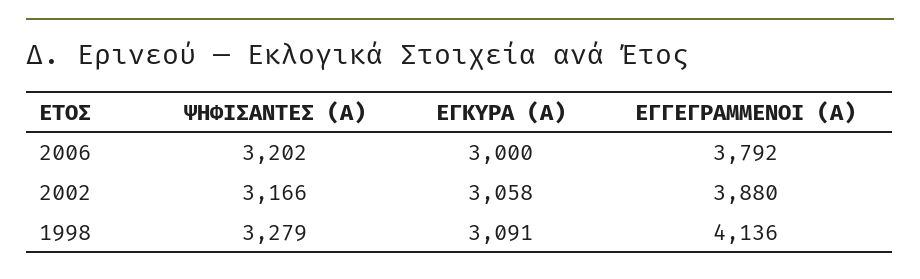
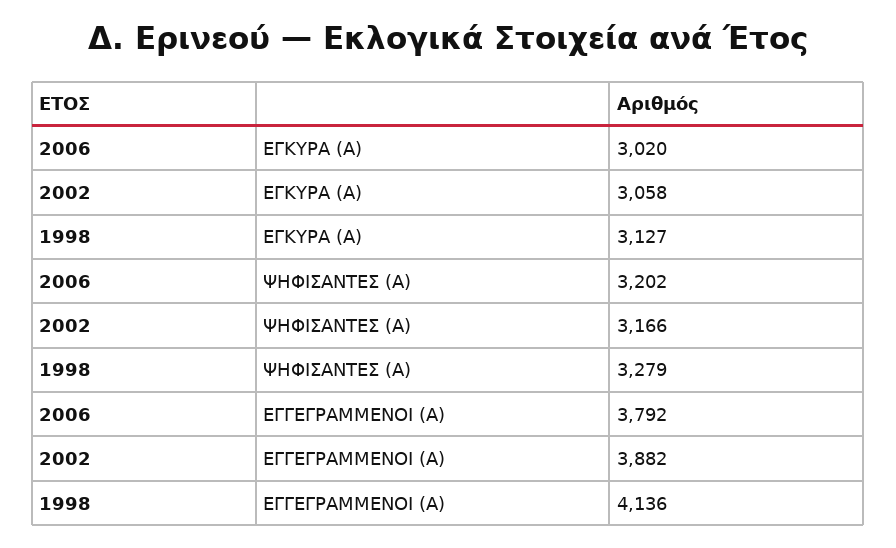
  {
    "ΨΗΦΙΣΑΝΤΕΣ (Α)": {
      "2006": 3202,
      "2002": 3166,
      "1998": 3279
    },
    "ΕΓΚΥΡΑ (Α)": {
-     "2006": 3000,
+     "2006": 3020,
      "2002": 3058,
-     "1998": 3091
+     "1998": 3127
    },
    "ΕΓΓΕΓΡΑΜΜΕΝΟΙ (Α)": {
      "2006": 3792,
-     "2002": 3880,
+     "2002": 3882,
      "1998": 4136
    }
  }

